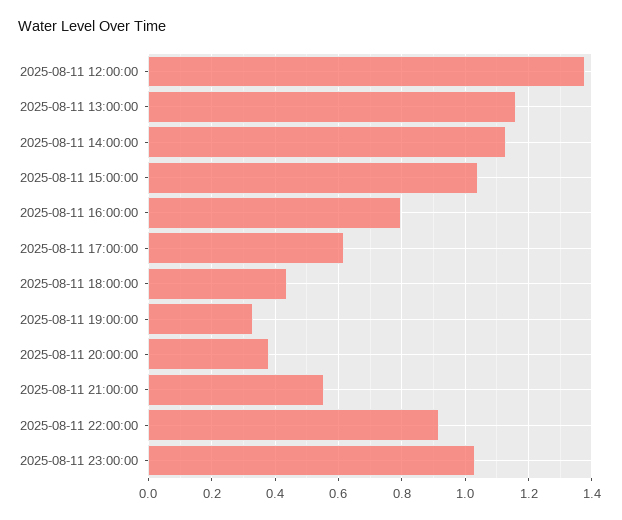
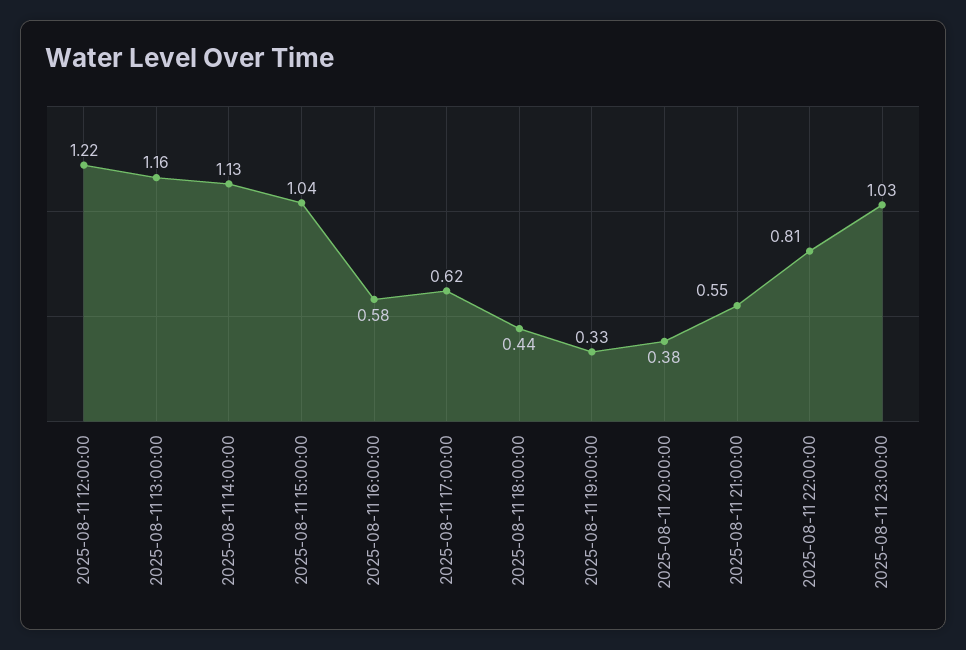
  {
-   "2025-08-11 12:00:00": 1.38,
+   "2025-08-11 12:00:00": 1.22,
    "2025-08-11 13:00:00": 1.16,
    "2025-08-11 14:00:00": 1.13,
    "2025-08-11 15:00:00": 1.04,
-   "2025-08-11 16:00:00": 0.8,
+   "2025-08-11 16:00:00": 0.58,
    "2025-08-11 17:00:00": 0.62,
    "2025-08-11 18:00:00": 0.44,
    "2025-08-11 19:00:00": 0.33,
    "2025-08-11 20:00:00": 0.38,
    "2025-08-11 21:00:00": 0.55,
-   "2025-08-11 22:00:00": 0.92,
+   "2025-08-11 22:00:00": 0.81,
    "2025-08-11 23:00:00": 1.03
  }

